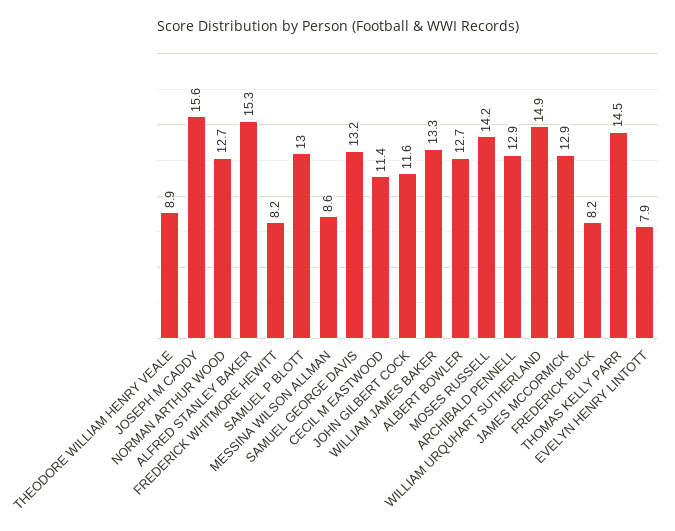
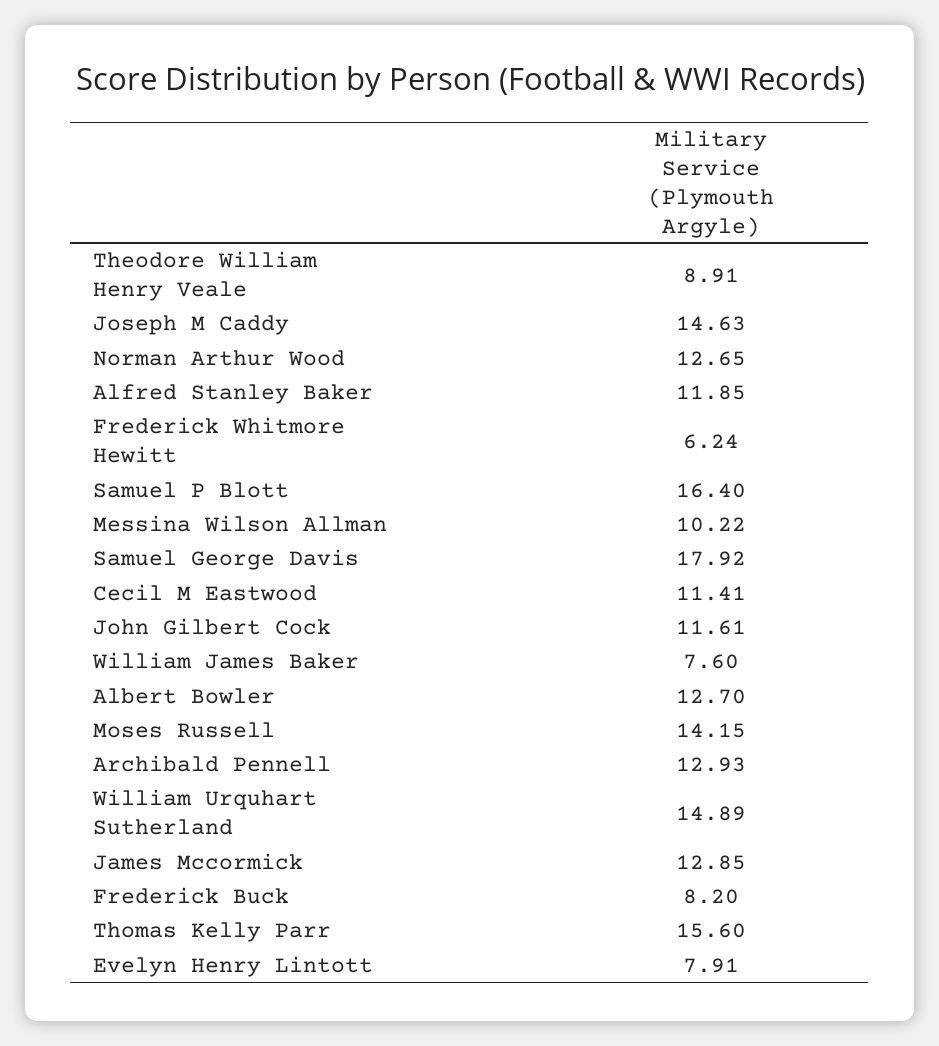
  {
    "THEODORE WILLIAM HENRY VEALE": 8.91,
-   "JOSEPH M CADDY": 15.6,
+   "JOSEPH M CADDY": 14.63,
    "NORMAN ARTHUR WOOD": 12.65,
-   "ALFRED STANLEY BAKER": 15.3,
+   "ALFRED STANLEY BAKER": 11.85,
-   "FREDERICK WHITMORE HEWITT": 8.2,
+   "FREDERICK WHITMORE HEWITT": 6.24,
-   "SAMUEL P BLOTT": 13,
+   "SAMUEL P BLOTT": 16.4,
-   "MESSINA WILSON ALLMAN": 8.6,
+   "MESSINA WILSON ALLMAN": 10.22,
-   "SAMUEL GEORGE DAVIS": 13.2,
+   "SAMUEL GEORGE DAVIS": 17.92,
    "CECIL M EASTWOOD": 11.41,
    "JOHN GILBERT COCK": 11.61,
-   "WILLIAM JAMES BAKER": 13.3,
+   "WILLIAM JAMES BAKER": 7.6,
    "ALBERT BOWLER": 12.7,
    "MOSES RUSSELL": 14.15,
    "ARCHIBALD PENNELL": 12.93,
    "WILLIAM URQUHART SUTHERLAND": 14.89,
    "JAMES MCCORMICK": 12.85,
    "FREDERICK BUCK": 8.2,
-   "THOMAS KELLY PARR": 14.5,
+   "THOMAS KELLY PARR": 15.6,
    "EVELYN HENRY LINTOTT": 7.91
  }

